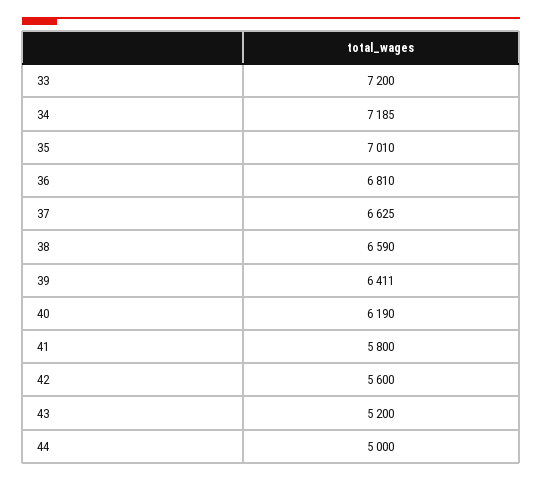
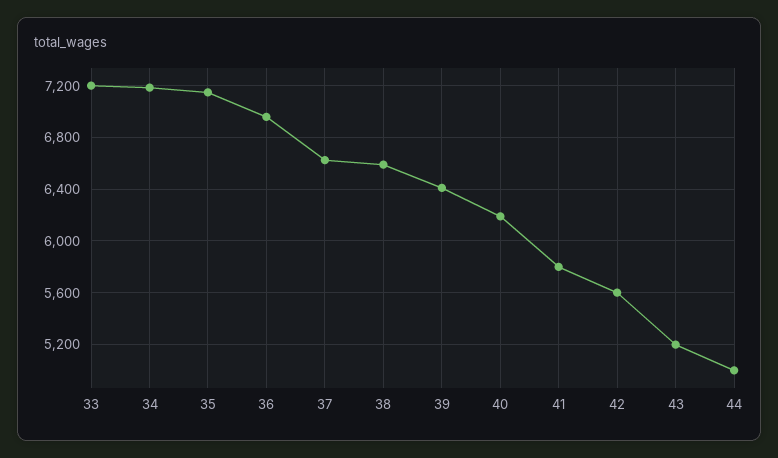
  {
    "33": 7200,
    "34": 7185,
-   "35": 7010,
+   "35": 7150,
-   "36": 6810,
+   "36": 6950,
    "37": 6625,
    "38": 6590,
    "39": 6411,
    "40": 6190,
    "41": 5800,
    "42": 5600,
    "43": 5200,
    "44": 5000
  }

